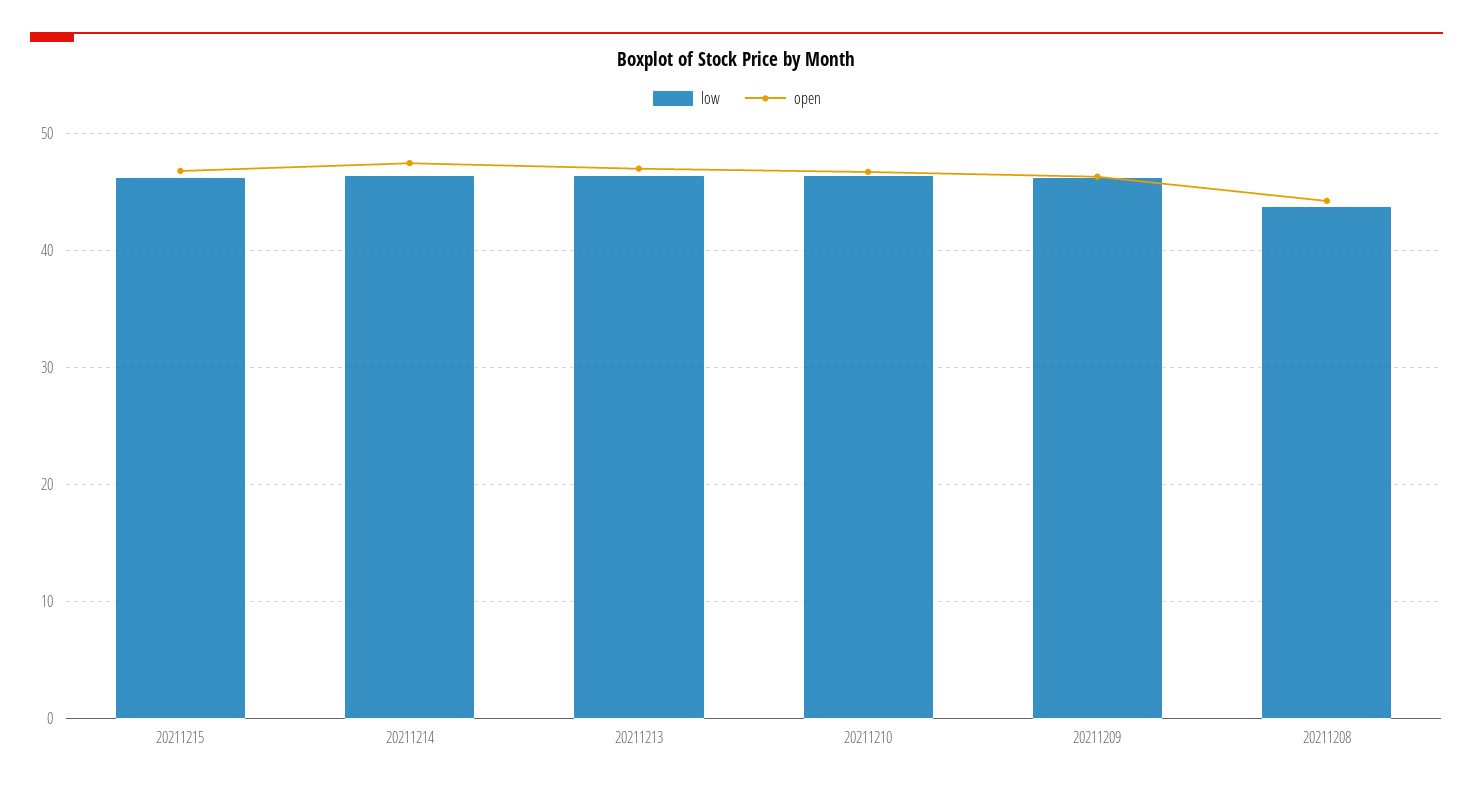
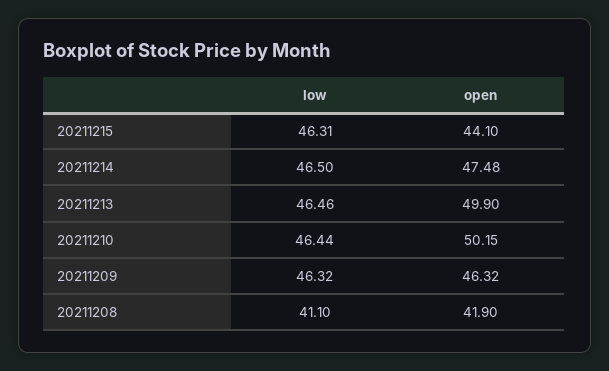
  {
    "low": {
      "20211215": 46.31,
      "20211214": 46.5,
      "20211213": 46.46,
      "20211210": 46.44,
      "20211209": 46.32,
-     "20211208": 44
+     "20211208": 41.1
    },
    "open": {
-     "20211215": 47,
+     "20211215": 44.1,
      "20211214": 47.48,
-     "20211213": 47,
+     "20211213": 49.9,
-     "20211210": 47,
+     "20211210": 50.15,
      "20211209": 46.32,
-     "20211208": 44
+     "20211208": 41.9
    }
  }

